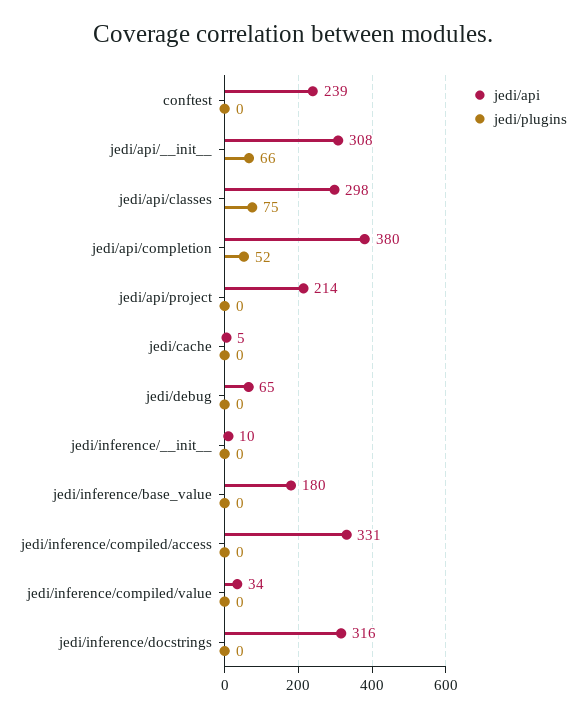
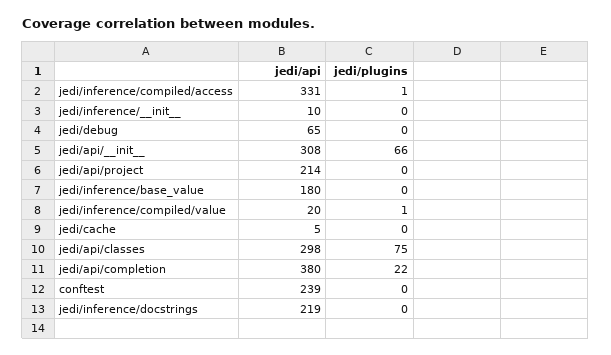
  {
    "jedi/api": {
      "conftest": 239,
      "jedi/api/__init__": 308,
      "jedi/api/classes": 298,
      "jedi/api/completion": 380,
      "jedi/api/project": 214,
      "jedi/cache": 5,
      "jedi/debug": 65,
      "jedi/inference/__init__": 10,
      "jedi/inference/base_value": 180,
      "jedi/inference/compiled/access": 331,
-     "jedi/inference/compiled/value": 34,
+     "jedi/inference/compiled/value": 20,
-     "jedi/inference/docstrings": 316
+     "jedi/inference/docstrings": 219
    },
    "jedi/plugins": {
      "conftest": 0,
      "jedi/api/__init__": 66,
      "jedi/api/classes": 75,
-     "jedi/api/completion": 52,
+     "jedi/api/completion": 22,
      "jedi/api/project": 0,
      "jedi/cache": 0,
      "jedi/debug": 0,
      "jedi/inference/__init__": 0,
      "jedi/inference/base_value": 0,
-     "jedi/inference/compiled/access": 0,
+     "jedi/inference/compiled/access": 1,
-     "jedi/inference/compiled/value": 0,
+     "jedi/inference/compiled/value": 1,
      "jedi/inference/docstrings": 0
    }
  }

